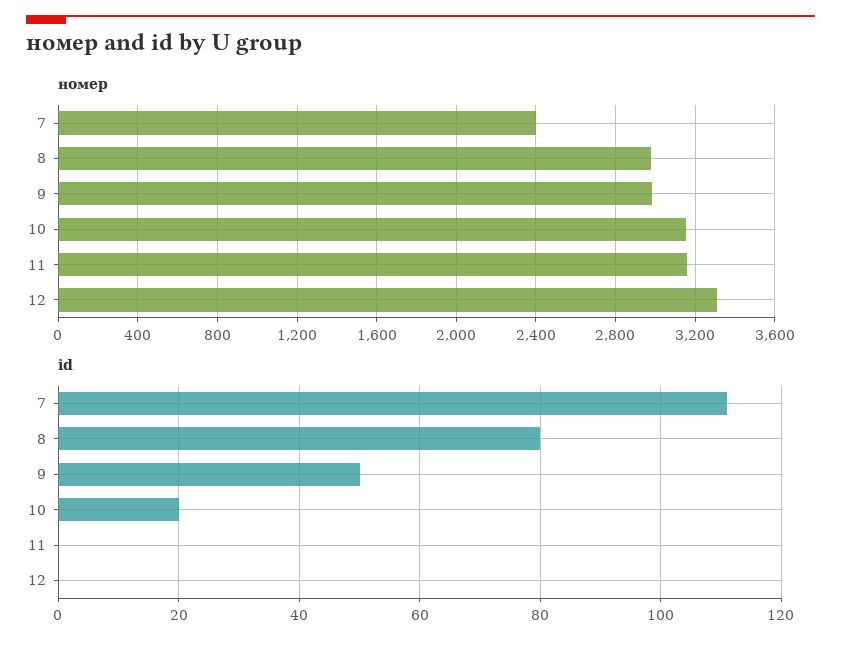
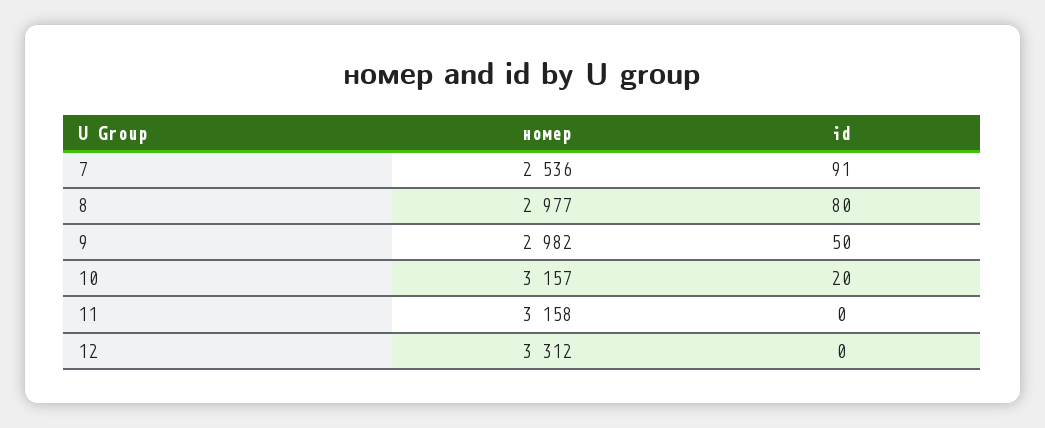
  {
    "номер": {
-     "7": 2400,
+     "7": 2536,
      "8": 2977,
      "9": 2982,
      "10": 3157,
      "11": 3158,
      "12": 3312
    },
    "id": {
-     "7": 110,
+     "7": 91,
      "8": 80,
      "9": 50,
      "10": 20,
      "11": 0,
      "12": 0
    }
  }

